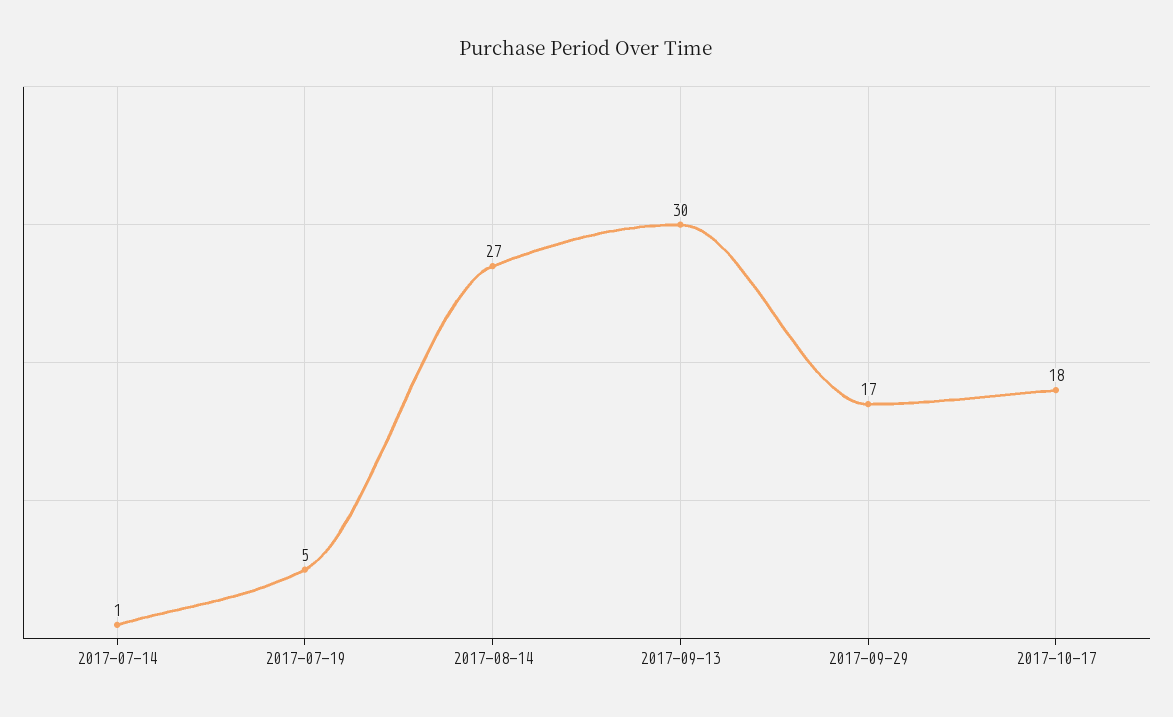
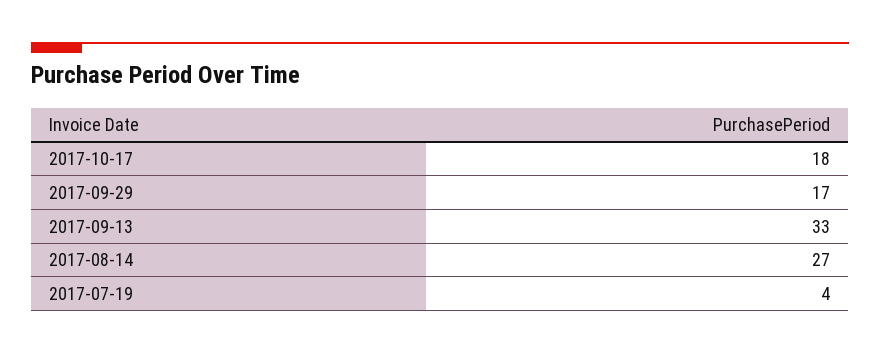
  {
-   "2017-07-14": 1,
-   "2017-07-19": 5,
+   "2017-07-19": 4,
    "2017-08-14": 27,
-   "2017-09-13": 30,
+   "2017-09-13": 33,
    "2017-09-29": 17,
    "2017-10-17": 18
  }

